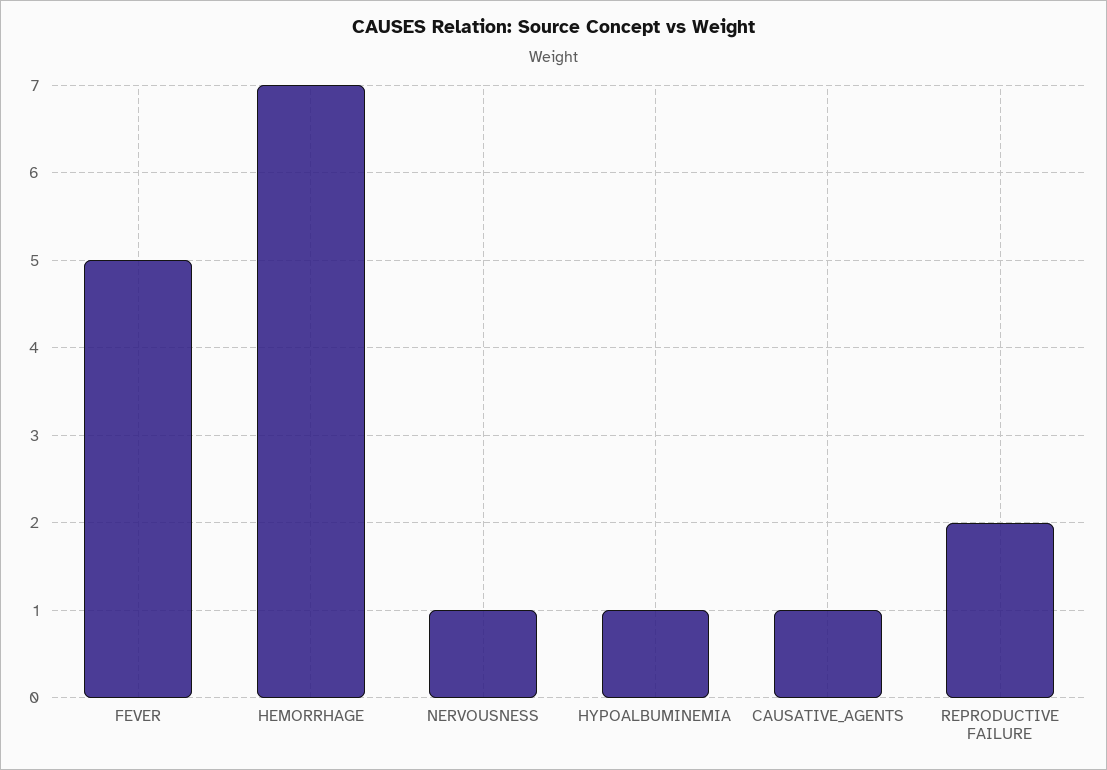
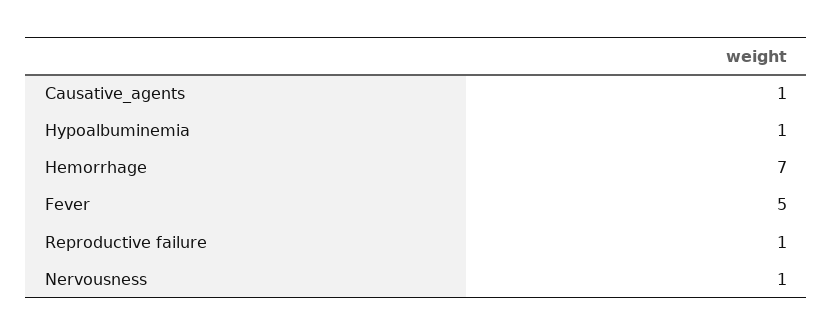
  {
    "FEVER": 5,
    "HEMORRHAGE": 7,
    "NERVOUSNESS": 1,
    "HYPOALBUMINEMIA": 1,
    "CAUSATIVE_AGENTS": 1,
-   "REPRODUCTIVE FAILURE": 2
+   "REPRODUCTIVE FAILURE": 1
  }

